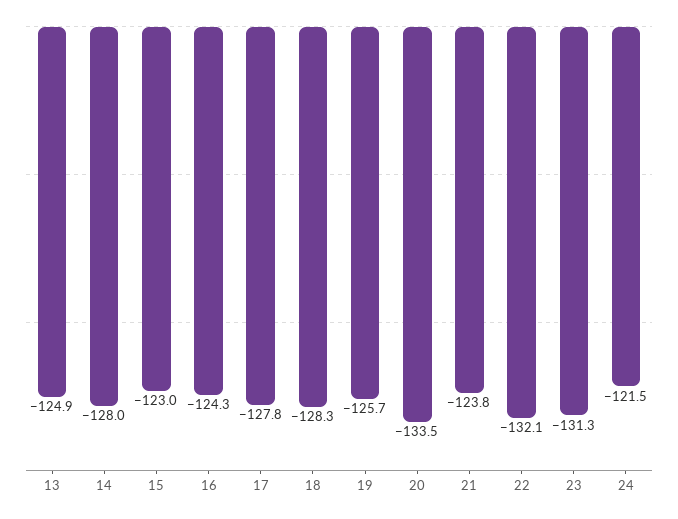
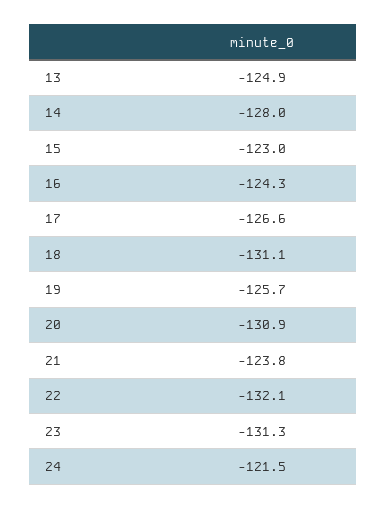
  {
    "13": -124.9,
    "14": -128,
    "15": -123,
    "16": -124.3,
-   "17": -127.8,
+   "17": -126.6,
-   "18": -128.3,
+   "18": -131.1,
    "19": -125.7,
-   "20": -133.5,
+   "20": -130.9,
    "21": -123.8,
    "22": -132.1,
    "23": -131.3,
    "24": -121.5
  }

